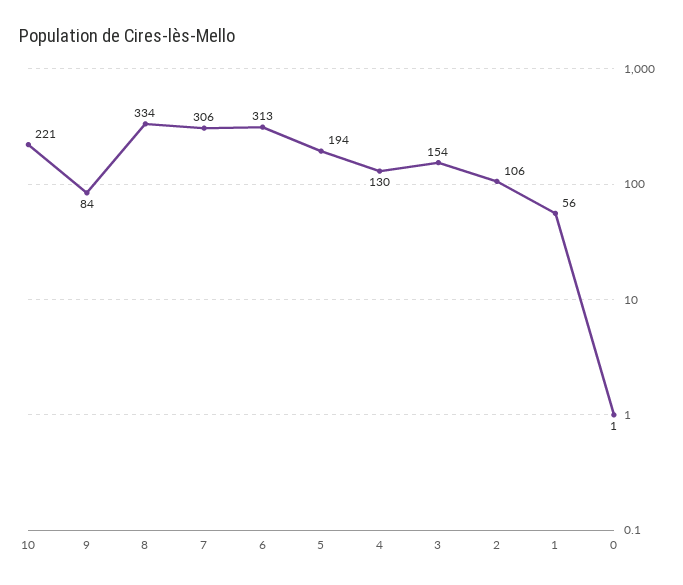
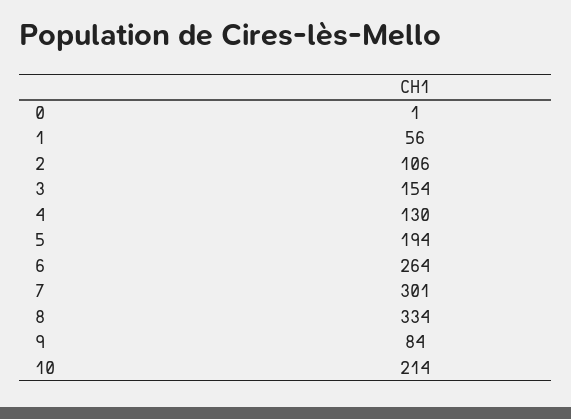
  {
-   "10": 221,
+   "10": 214,
    "9": 84,
    "8": 334,
-   "7": 306,
+   "7": 301,
-   "6": 313,
+   "6": 264,
    "5": 194,
    "4": 130,
    "3": 154,
    "2": 106,
    "1": 56,
    "0": 1
  }

